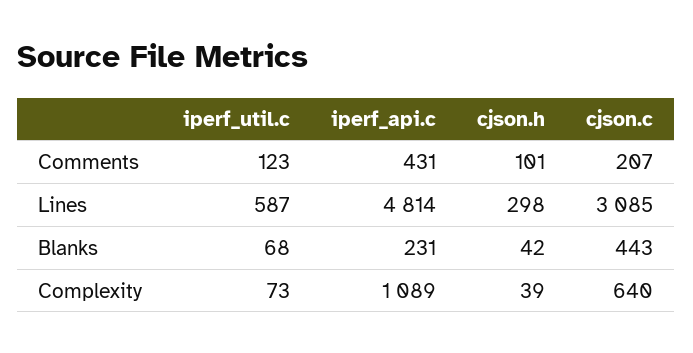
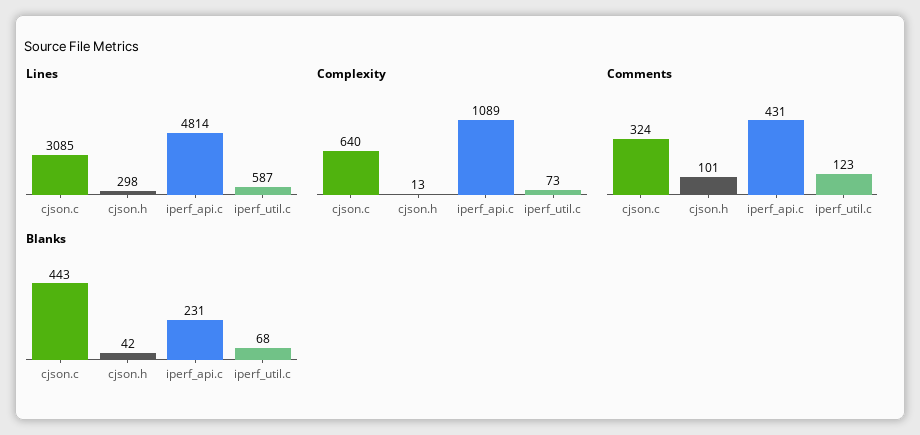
  {
    "Comments": {
      "iperf_util.c": 123,
      "iperf_api.c": 431,
      "cjson.h": 101,
-     "cjson.c": 207
+     "cjson.c": 324
    },
    "Lines": {
      "iperf_util.c": 587,
      "iperf_api.c": 4814,
      "cjson.h": 298,
      "cjson.c": 3085
    },
    "Blanks": {
      "iperf_util.c": 68,
      "iperf_api.c": 231,
      "cjson.h": 42,
      "cjson.c": 443
    },
    "Complexity": {
      "iperf_util.c": 73,
      "iperf_api.c": 1089,
-     "cjson.h": 39,
+     "cjson.h": 13,
      "cjson.c": 640
    }
  }

